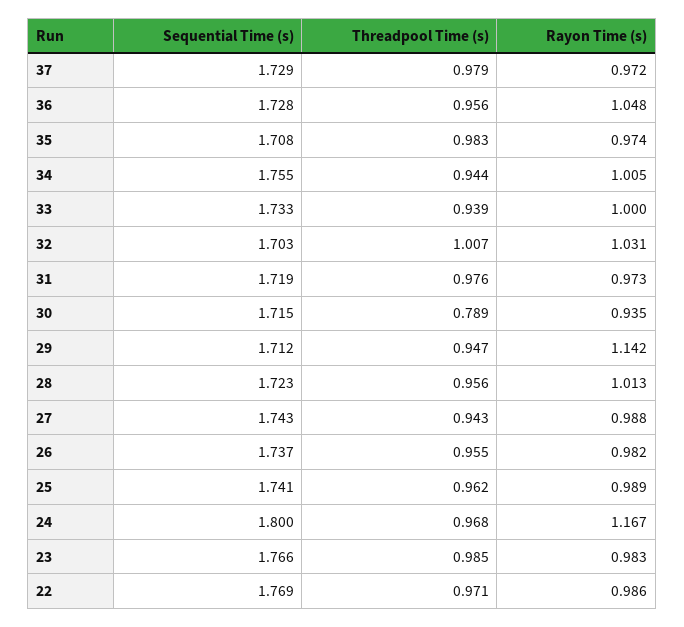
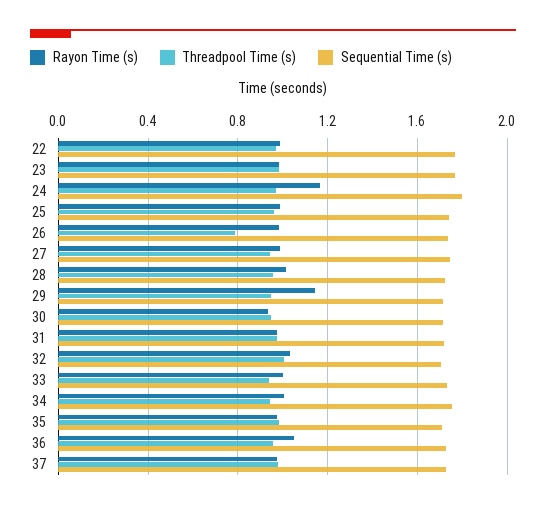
  {
    "Sequential Time (s)": {
      "37": 1.729,
      "36": 1.728,
      "35": 1.708,
      "34": 1.755,
      "33": 1.733,
      "32": 1.703,
      "31": 1.719,
      "30": 1.715,
      "29": 1.712,
      "28": 1.723,
      "27": 1.743,
      "26": 1.737,
      "25": 1.741,
      "24": 1.8,
      "23": 1.766,
      "22": 1.769
    },
    "Threadpool Time (s)": {
      "37": 0.979,
      "36": 0.956,
      "35": 0.983,
      "34": 0.944,
      "33": 0.939,
      "32": 1.007,
      "31": 0.976,
-     "30": 0.789,
+     "30": 0.95,
      "29": 0.947,
      "28": 0.956,
      "27": 0.943,
-     "26": 0.955,
+     "26": 0.8,
      "25": 0.962,
      "24": 0.968,
      "23": 0.985,
      "22": 0.971
    },
    "Rayon Time (s)": {
      "37": 0.972,
      "36": 1.048,
      "35": 0.974,
      "34": 1.005,
      "33": 1,
      "32": 1.031,
      "31": 0.973,
      "30": 0.935,
      "29": 1.142,
      "28": 1.013,
      "27": 0.988,
      "26": 0.982,
      "25": 0.989,
      "24": 1.167,
      "23": 0.983,
      "22": 0.986
    }
  }

